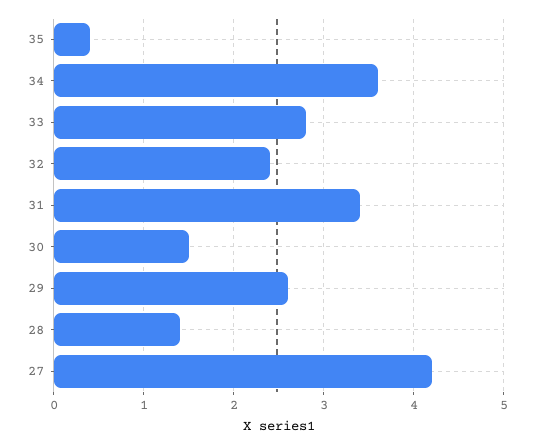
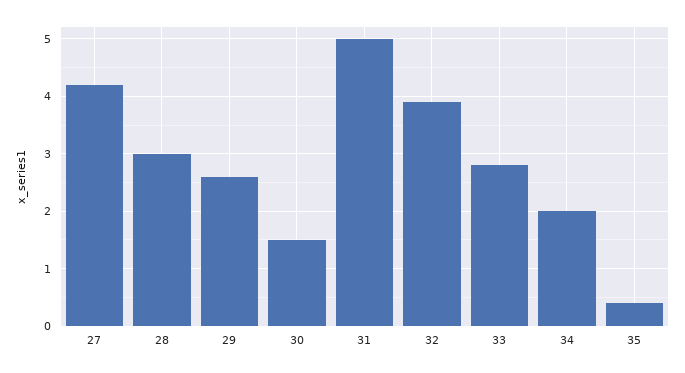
  {
    "35": 0.4,
-   "34": 3.6,
+   "34": 2,
    "33": 2.8,
-   "32": 2.4,
+   "32": 4,
-   "31": 3.4,
+   "31": 5,
    "30": 1.5,
    "29": 2.6,
-   "28": 1.4,
+   "28": 3,
    "27": 4.2
  }

